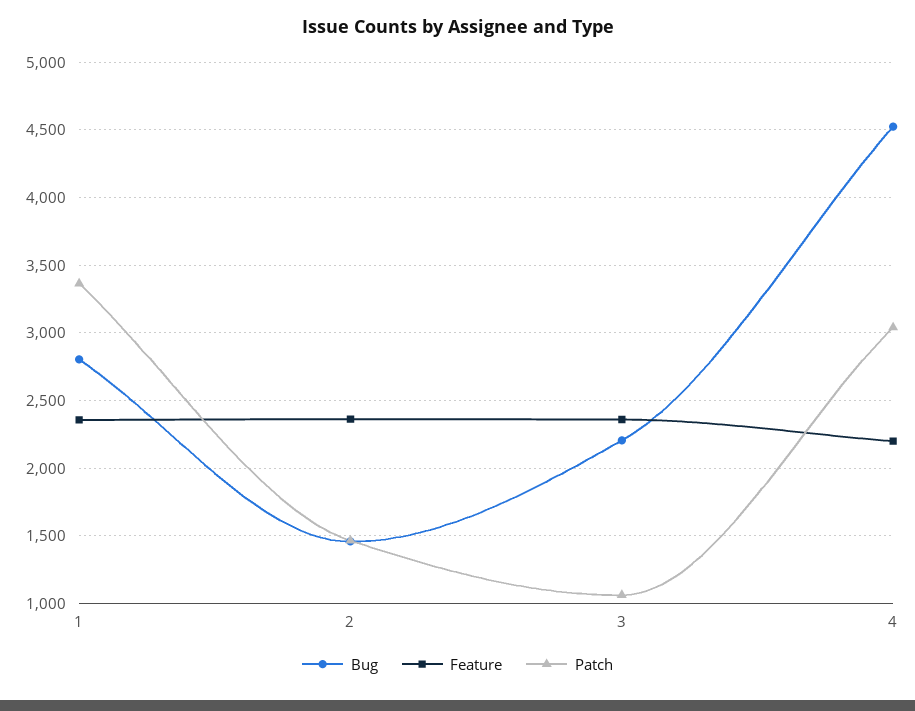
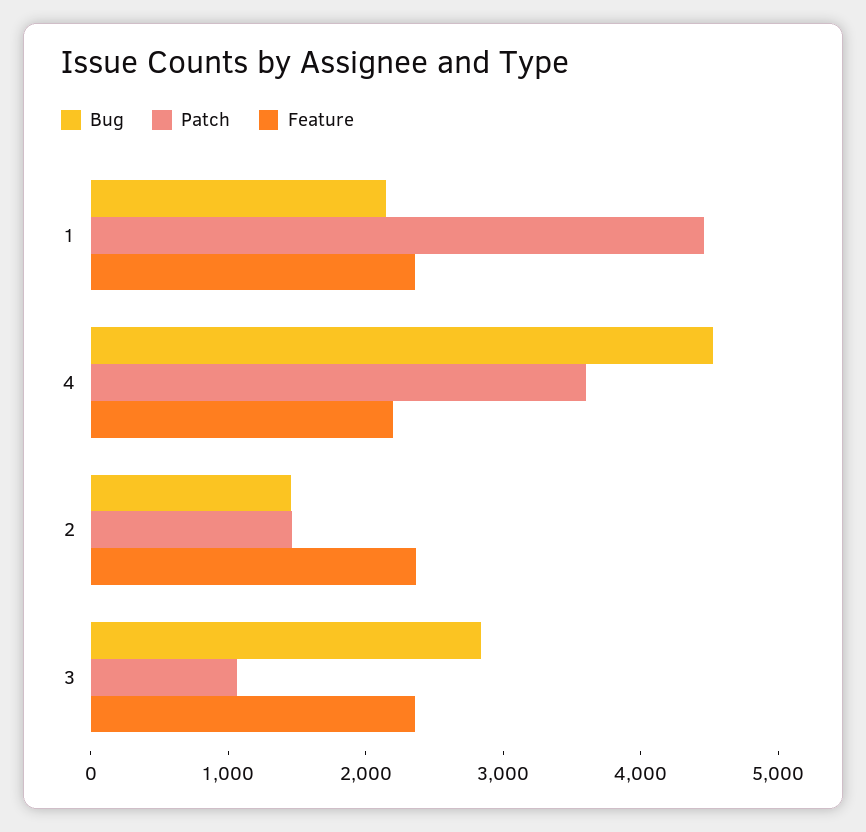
  {
    "Bug": {
-     "1": 2800,
+     "1": 2200,
      "2": 1450,
-     "3": 2200,
+     "3": 2800,
      "4": 4500
    },
    "Feature": {
      "1": 2350,
      "2": 2350,
      "3": 2350,
      "4": 2200
    },
    "Patch": {
-     "1": 3350,
+     "1": 4400,
      "2": 1450,
      "3": 1050,
-     "4": 3050
+     "4": 3600
    }
  }

